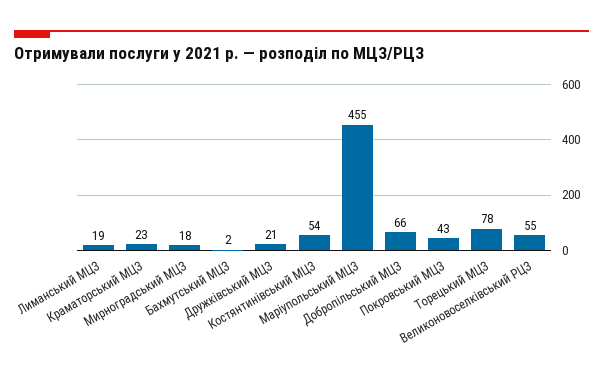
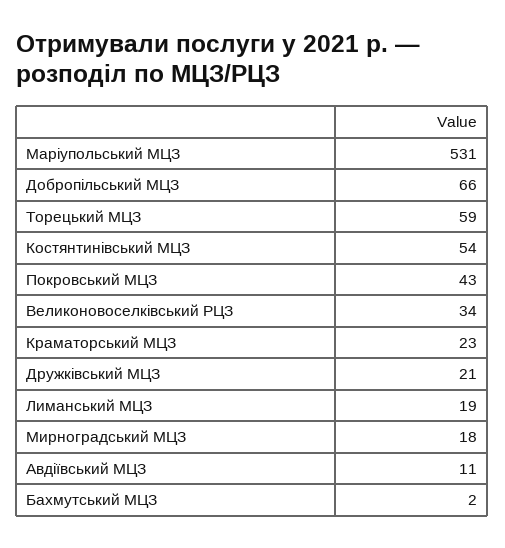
  {
    "Лиманський МЦЗ": 19,
    "Краматорський МЦЗ": 23,
    "Мирноградський МЦЗ": 18,
    "Бахмутський МЦЗ": 2,
    "Дружківський МЦЗ": 21,
    "Костянтинівський МЦЗ": 54,
-   "Маріупольський МЦЗ": 455,
+   "Маріупольський МЦЗ": 531,
    "Добропільський МЦЗ": 66,
    "Покровський МЦЗ": 43,
-   "Торецький МЦЗ": 78,
+   "Торецький МЦЗ": 59,
-   "Великоновоселківський РЦЗ": 55
+   "Великоновоселківський РЦЗ": 34,
+   "Авдіївський МЦЗ": 11
  }

